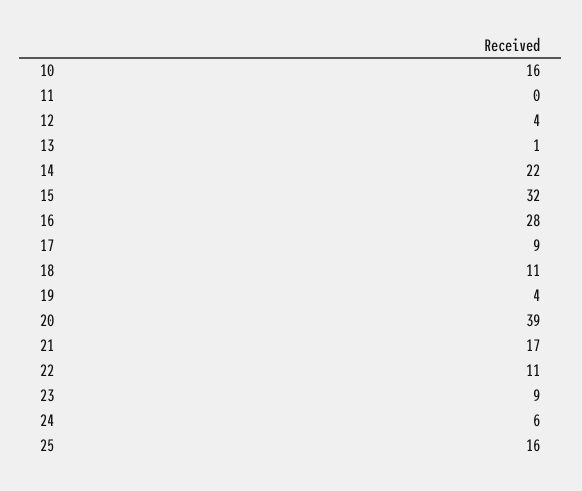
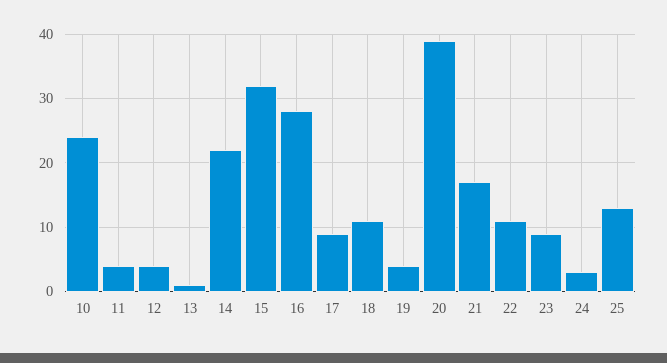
  {
-   "10": 16,
+   "10": 24,
-   "11": 0,
+   "11": 4,
    "12": 4,
    "13": 1,
    "14": 22,
    "15": 32,
    "16": 28,
    "17": 9,
    "18": 11,
    "19": 4,
    "20": 39,
    "21": 17,
    "22": 11,
    "23": 9,
-   "24": 6,
+   "24": 3,
-   "25": 16
+   "25": 13
  }

